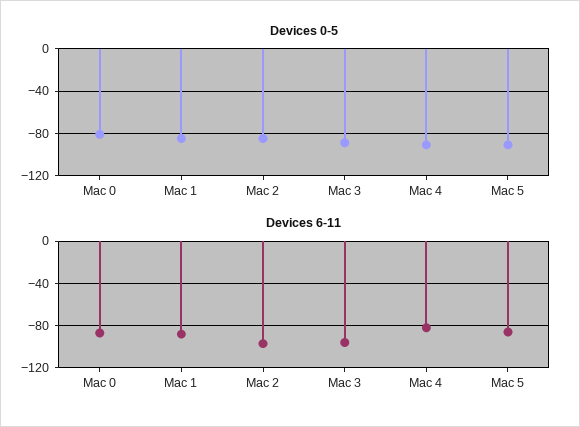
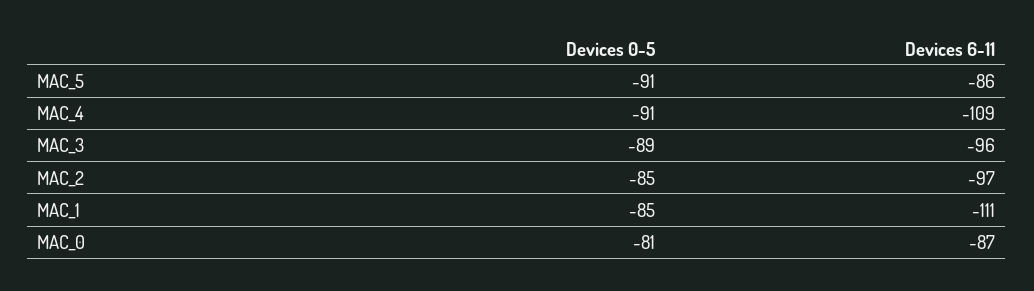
  {
    "Devices 0-5": {
      "Mac 0": -81,
      "Mac 1": -85,
      "Mac 2": -85,
      "Mac 3": -89,
      "Mac 4": -91,
      "Mac 5": -91
    },
    "Devices 6-11": {
      "Mac 0": -87,
-     "Mac 1": -90,
+     "Mac 1": -111,
      "Mac 2": -97,
      "Mac 3": -96,
-     "Mac 4": -80,
+     "Mac 4": -109,
      "Mac 5": -86
    }
  }

